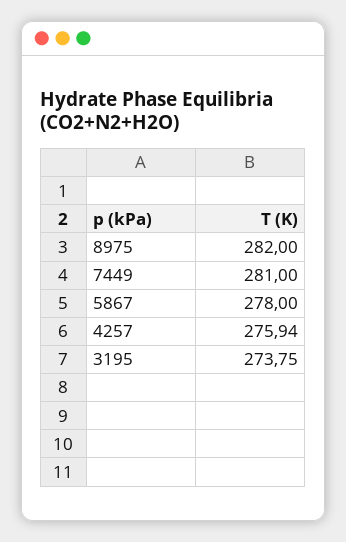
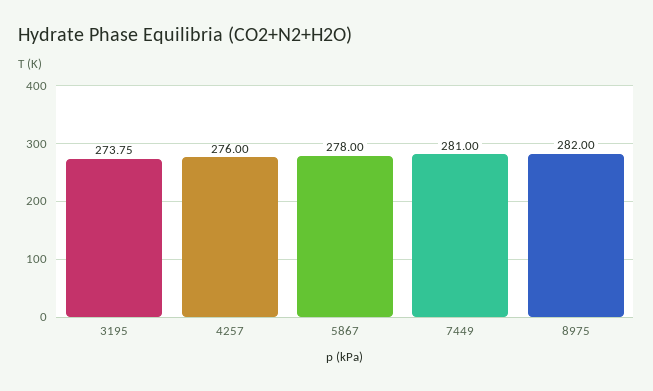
  {
    "8975": 282,
    "7449": 281,
    "5867": 278,
-   "4257": 275.94,
+   "4257": 276,
    "3195": 273.75
  }

